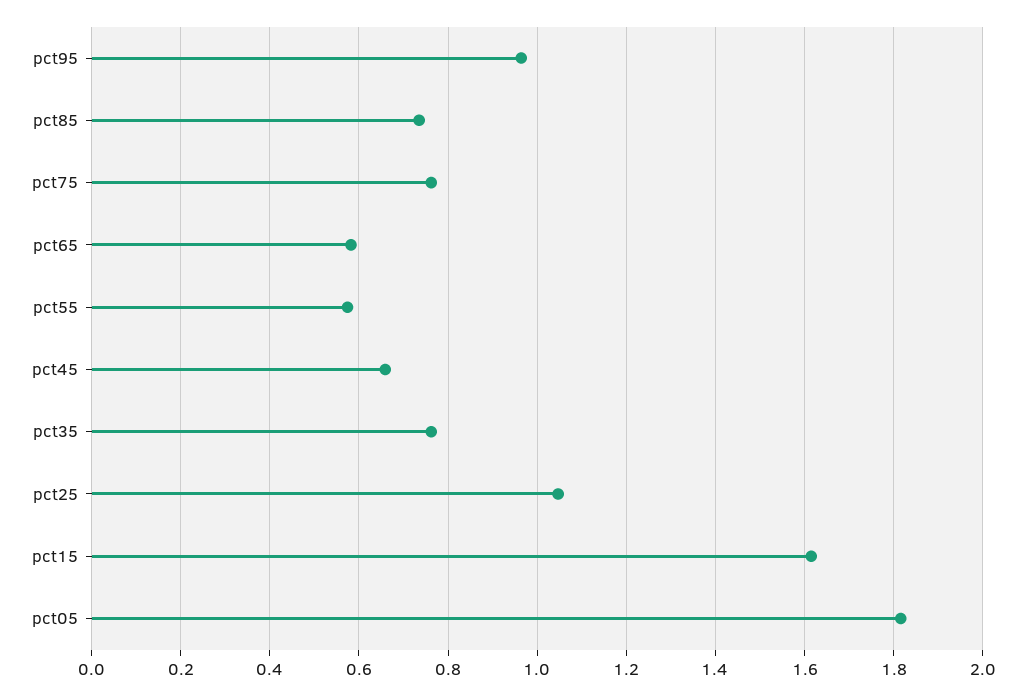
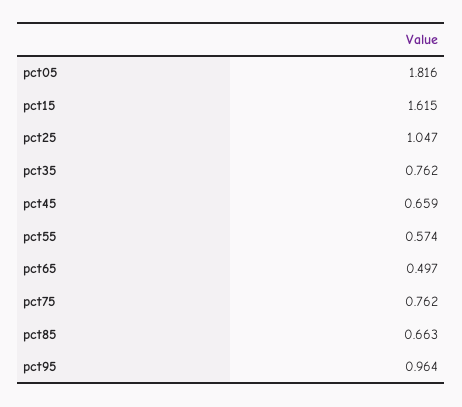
  {
    "pct95": 0.964,
-   "pct85": 0.74,
+   "pct85": 0.663,
    "pct75": 0.762,
-   "pct65": 0.58,
+   "pct65": 0.497,
    "pct55": 0.574,
    "pct45": 0.659,
    "pct35": 0.762,
    "pct25": 1.047,
    "pct15": 1.615,
    "pct05": 1.816
  }

